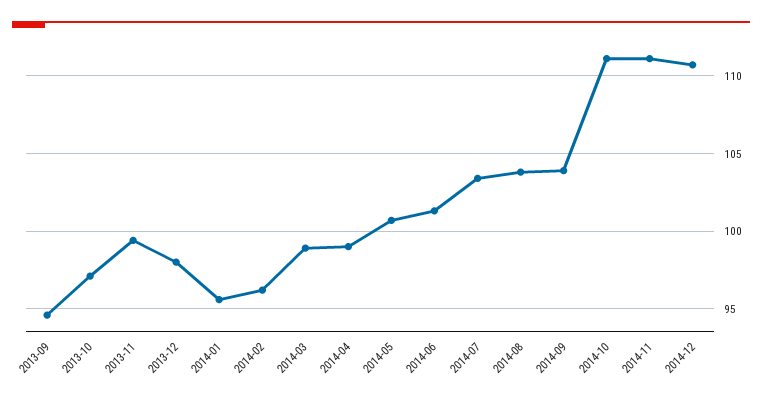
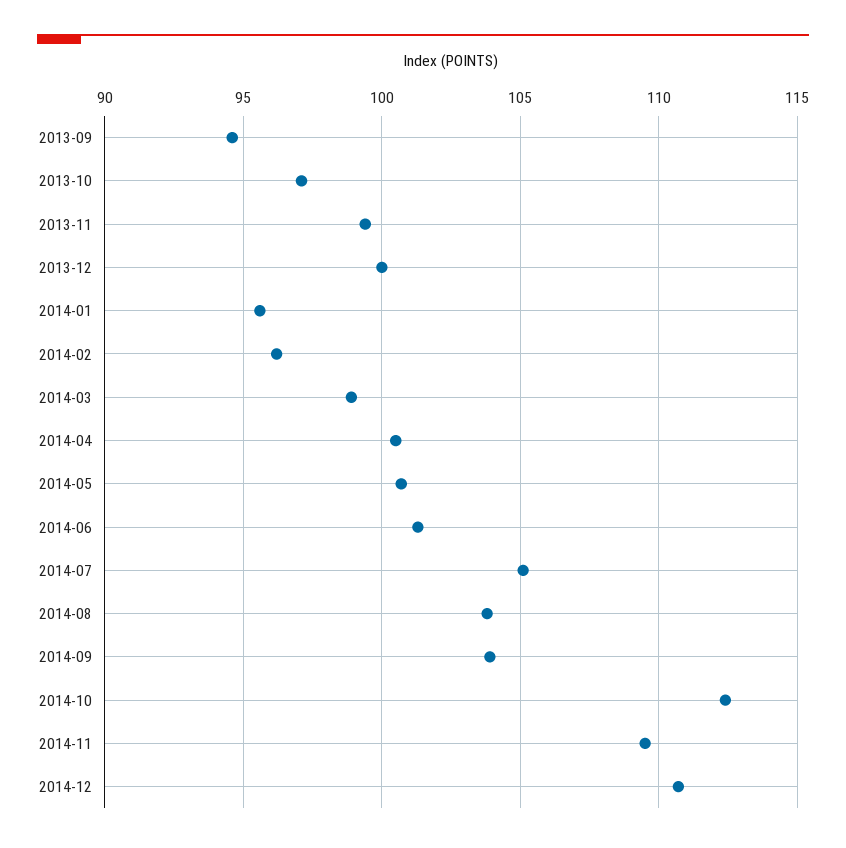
  {
    "2013-09": 94.5,
    "2013-10": 97,
    "2013-11": 99.5,
-   "2013-12": 98,
+   "2013-12": 100,
    "2014-01": 95.5,
    "2014-02": 96,
    "2014-03": 99,
-   "2014-04": 99,
+   "2014-04": 100.5,
    "2014-05": 100.5,
    "2014-06": 101.5,
-   "2014-07": 103.5,
+   "2014-07": 105,
    "2014-08": 104,
    "2014-09": 104,
-   "2014-10": 111,
+   "2014-10": 112.5,
-   "2014-11": 111,
+   "2014-11": 109.5,
    "2014-12": 110.5
  }

